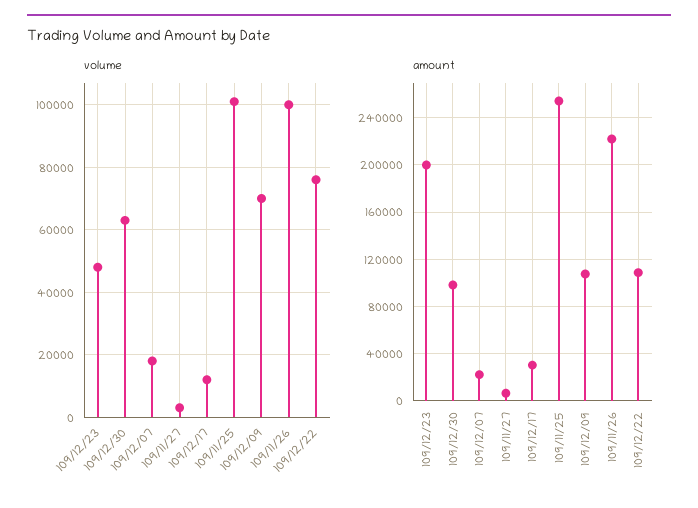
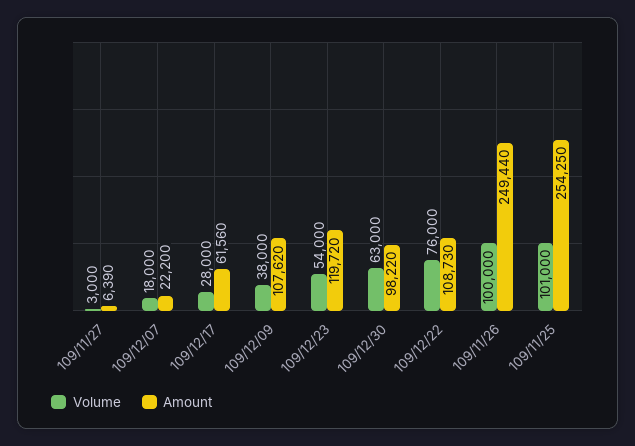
  {
    "volume": {
-     "109/12/23": 48000,
+     "109/12/23": 54000,
      "109/12/30": 63000,
      "109/12/07": 18000,
      "109/11/27": 3000,
-     "109/12/17": 12000,
+     "109/12/17": 28000,
      "109/11/25": 101000,
-     "109/12/09": 70000,
+     "109/12/09": 38000,
      "109/11/26": 100000,
      "109/12/22": 76000
    },
    "amount": {
-     "109/12/23": 200000,
+     "109/12/23": 119720,
      "109/12/30": 98220,
      "109/12/07": 22200,
      "109/11/27": 6390,
-     "109/12/17": 30000,
+     "109/12/17": 61560,
      "109/11/25": 254250,
      "109/12/09": 107620,
-     "109/11/26": 220000,
+     "109/11/26": 249440,
      "109/12/22": 108730
    }
  }

